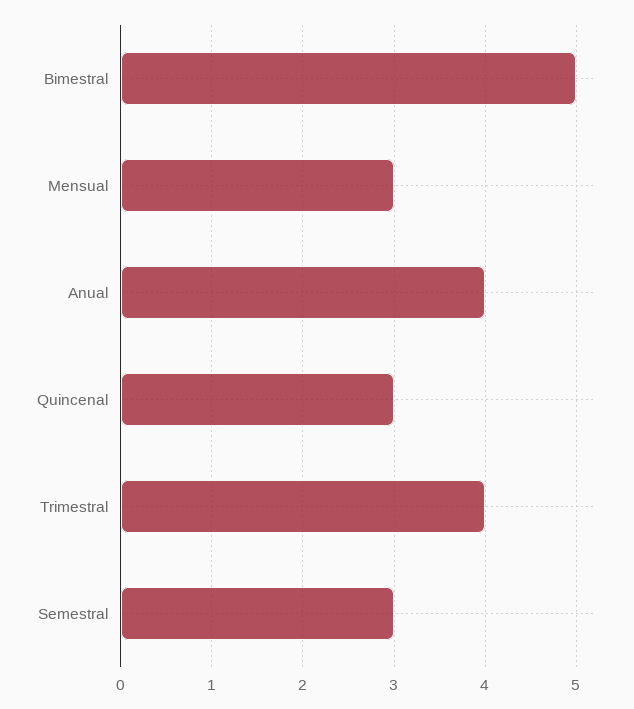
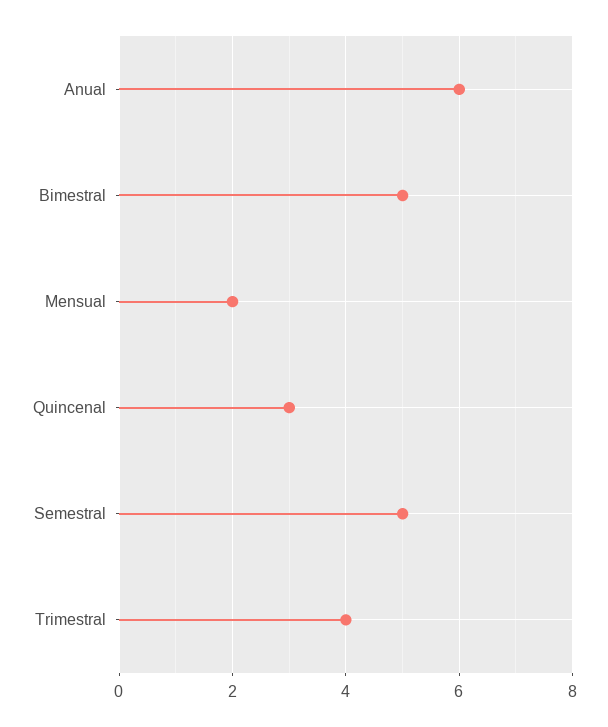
  {
    "Bimestral": 5,
-   "Mensual": 3,
+   "Mensual": 2,
-   "Anual": 4,
+   "Anual": 6,
    "Quincenal": 3,
    "Trimestral": 4,
-   "Semestral": 3
+   "Semestral": 5
  }

